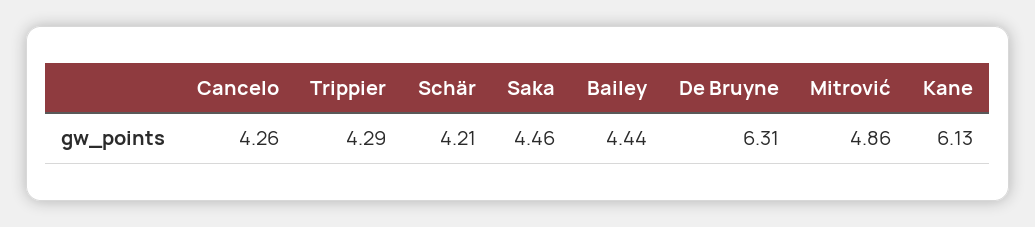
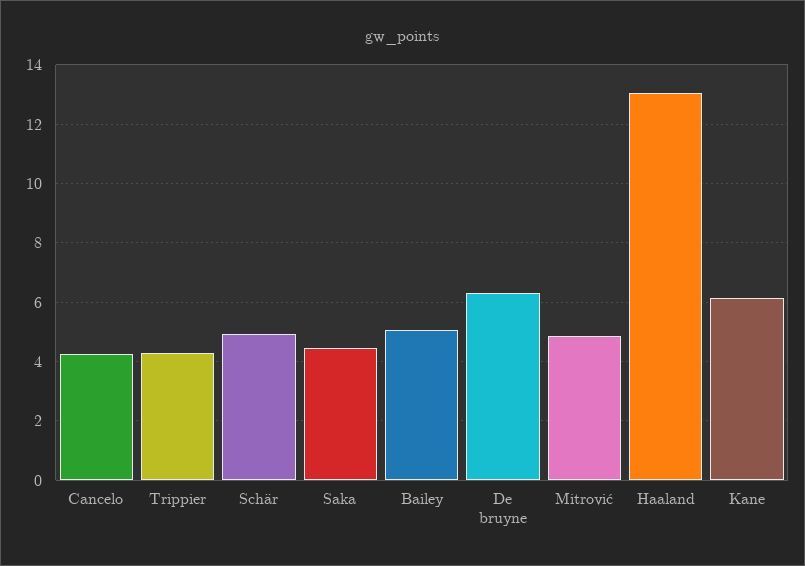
  {
    "Cancelo": 4.26,
    "Trippier": 4.29,
-   "Schär": 4.21,
+   "Schär": 5,
    "Saka": 4.46,
-   "Bailey": 4.44,
+   "Bailey": 5,
    "De Bruyne": 6.31,
    "Mitrović": 4.86,
-   "Kane": 6.13
+   "Kane": 6.13,
+   "Haaland": 13
  }

